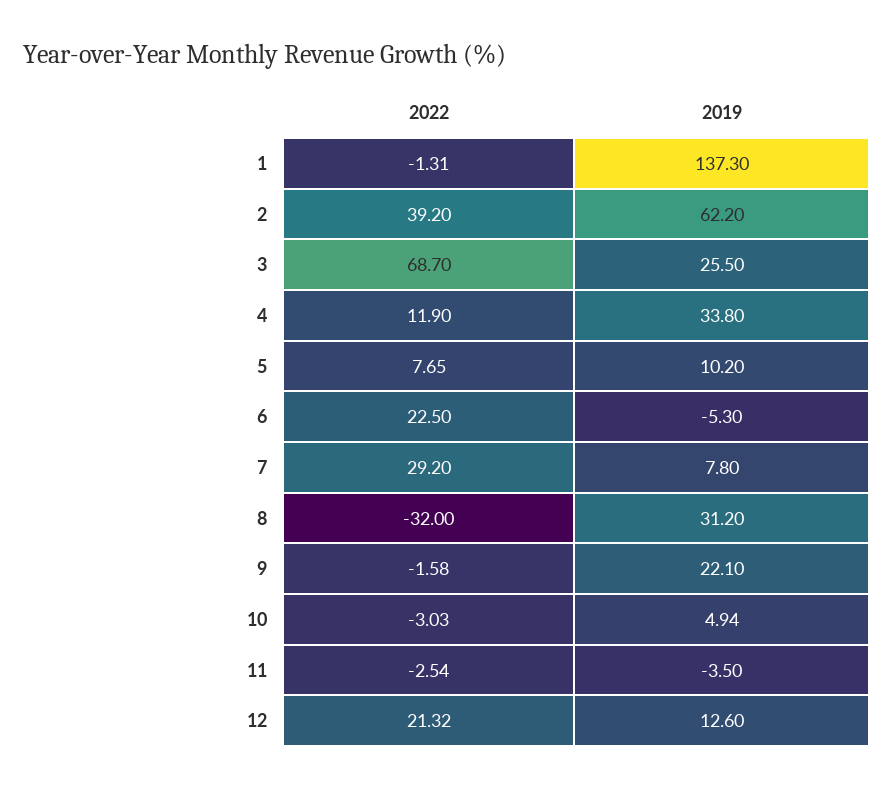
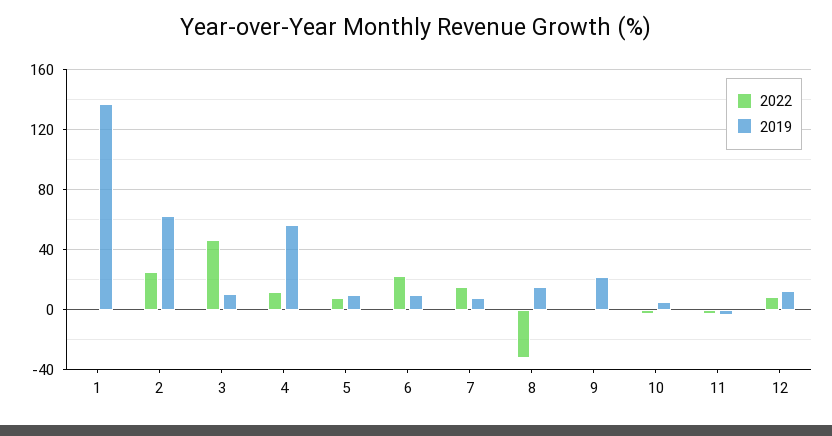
  {
    "2022": {
      "1": -1.31,
-     "2": 39.2,
+     "2": 25,
-     "3": 68.7,
+     "3": 45,
      "4": 11.9,
      "5": 7.65,
      "6": 22.5,
-     "7": 29.2,
+     "7": 15,
      "8": -32,
      "9": -1.58,
      "10": -3.03,
      "11": -2.54,
-     "12": 21.32
+     "12": 10
    },
    "2019": {
      "1": 137.3,
      "2": 62.2,
-     "3": 25.5,
+     "3": 10,
-     "4": 33.8,
+     "4": 55,
      "5": 10.2,
-     "6": -5.3,
+     "6": 10,
      "7": 7.8,
-     "8": 31.2,
+     "8": 15,
      "9": 22.1,
      "10": 4.94,
      "11": -3.5,
      "12": 12.6
    }
  }

